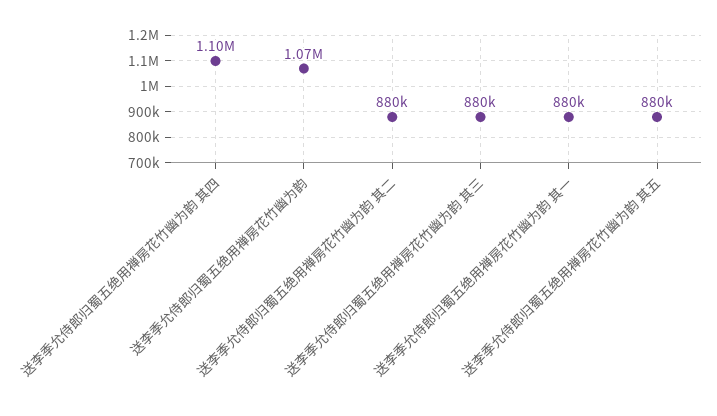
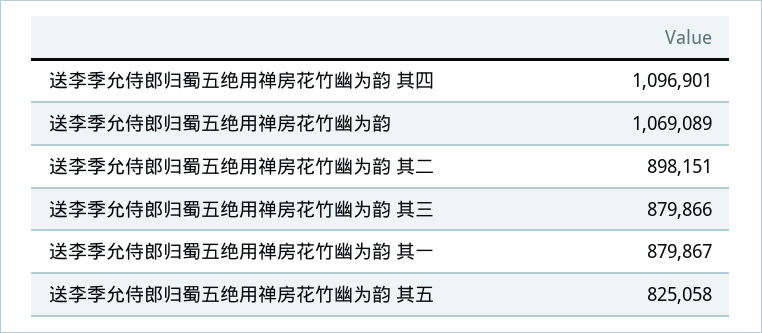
  {
    "送李季允侍郎归蜀五绝用禅房花竹幽为韵 其四": 1096901,
    "送李季允侍郎归蜀五绝用禅房花竹幽为韵": 1069089,
-   "送李季允侍郎归蜀五绝用禅房花竹幽为韵 其二": 880000,
+   "送李季允侍郎归蜀五绝用禅房花竹幽为韵 其二": 898151,
    "送李季允侍郎归蜀五绝用禅房花竹幽为韵 其三": 879866,
    "送李季允侍郎归蜀五绝用禅房花竹幽为韵 其一": 879867,
-   "送李季允侍郎归蜀五绝用禅房花竹幽为韵 其五": 880000
+   "送李季允侍郎归蜀五绝用禅房花竹幽为韵 其五": 825058
  }

